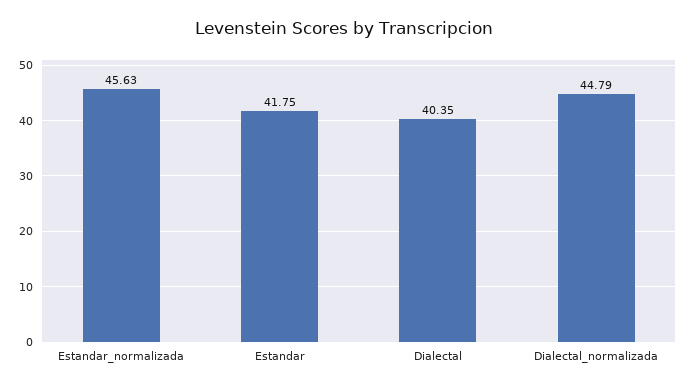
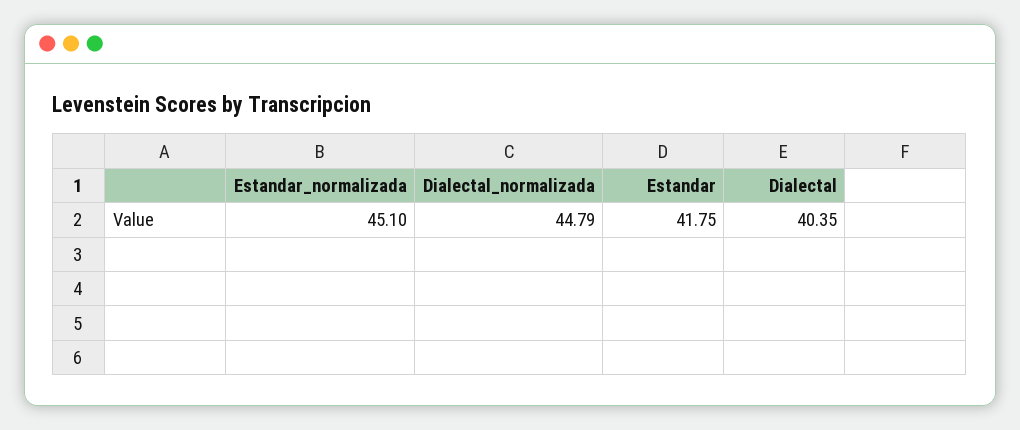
  {
-   "Estandar_normalizada": 45.63,
+   "Estandar_normalizada": 45.1,
    "Estandar": 41.75,
    "Dialectal": 40.35,
    "Dialectal_normalizada": 44.79
  }

